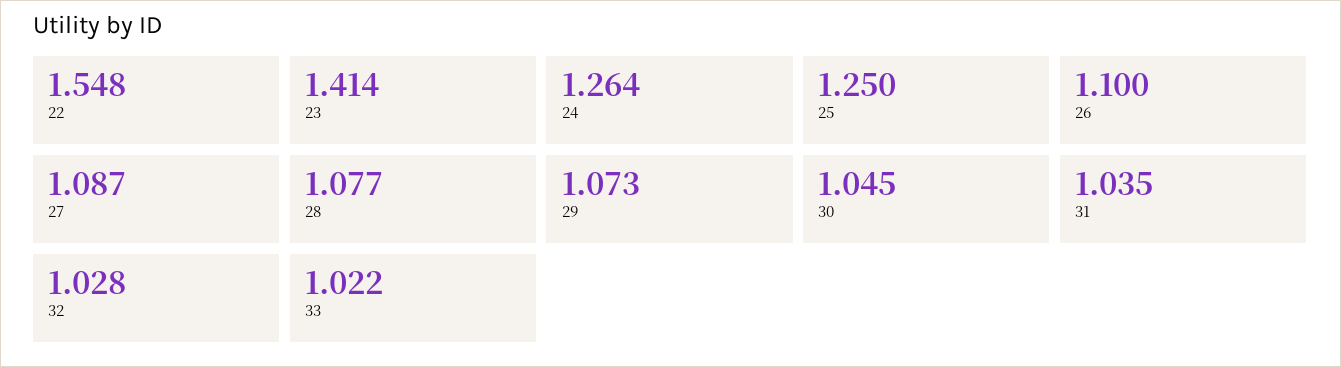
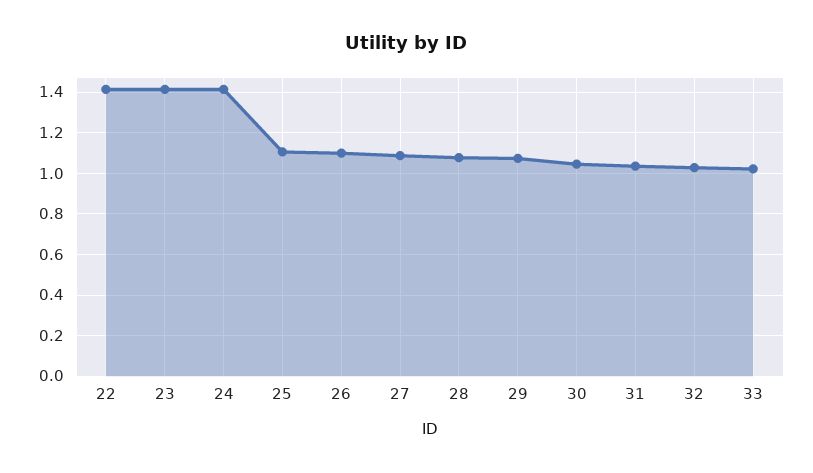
  {
-   "22": 1.548,
+   "22": 1.4,
    "23": 1.414,
-   "24": 1.264,
+   "24": 1.4,
-   "25": 1.25,
+   "25": 1.1,
    "26": 1.1,
    "27": 1.087,
    "28": 1.077,
    "29": 1.073,
    "30": 1.045,
    "31": 1.035,
    "32": 1.028,
    "33": 1.022
  }

